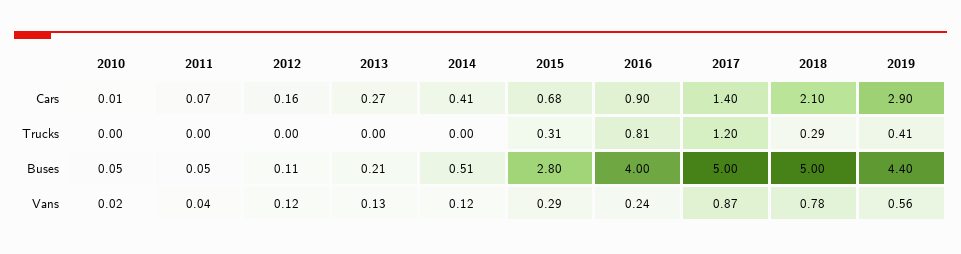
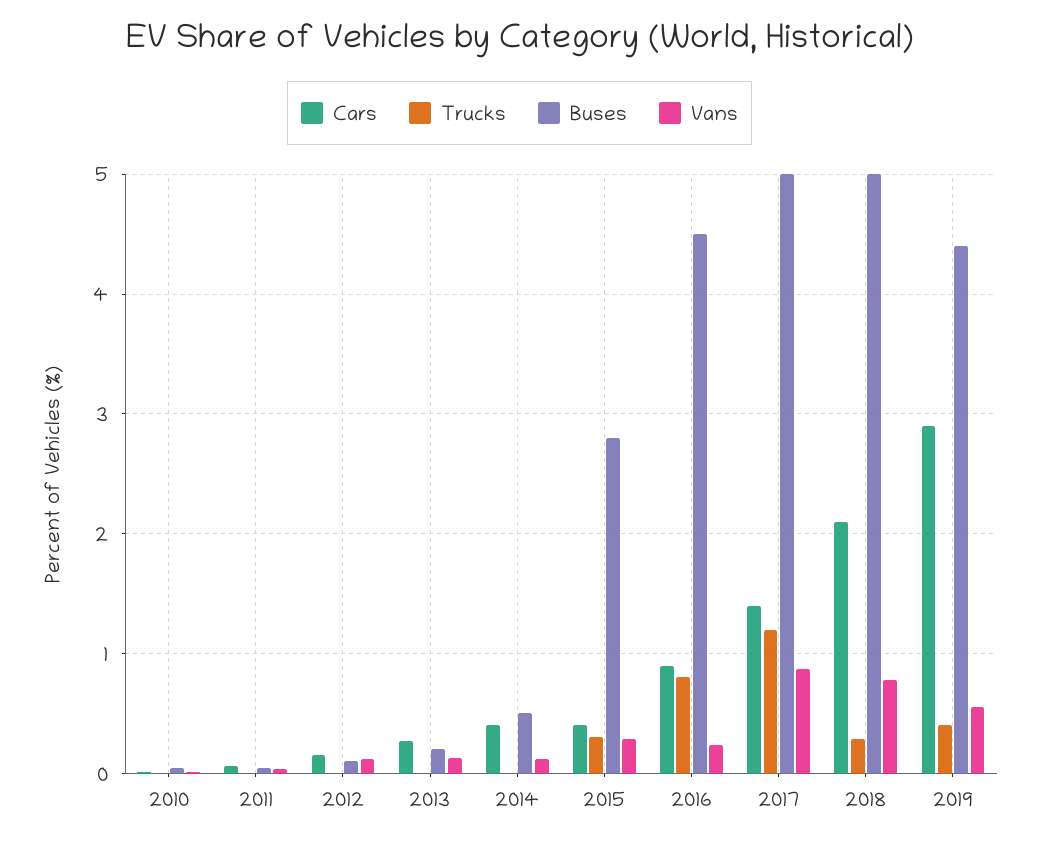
  {
    "Cars": {
      "2010": 0.01,
      "2011": 0.07,
      "2012": 0.16,
      "2013": 0.27,
      "2014": 0.41,
-     "2015": 0.68,
+     "2015": 0.4,
      "2016": 0.9,
      "2017": 1.4,
      "2018": 2.1,
      "2019": 2.9
    },
    "Trucks": {
      "2010": 0,
      "2011": 0,
      "2012": 0,
      "2013": 0,
      "2014": 0,
      "2015": 0.31,
      "2016": 0.81,
      "2017": 1.2,
      "2018": 0.29,
      "2019": 0.41
    },
    "Buses": {
      "2010": 0.05,
      "2011": 0.05,
      "2012": 0.11,
      "2013": 0.21,
      "2014": 0.51,
      "2015": 2.8,
-     "2016": 4,
+     "2016": 4.5,
      "2017": 5,
      "2018": 5,
      "2019": 4.4
    },
    "Vans": {
      "2010": 0.02,
      "2011": 0.04,
      "2012": 0.12,
      "2013": 0.13,
      "2014": 0.12,
      "2015": 0.29,
      "2016": 0.24,
      "2017": 0.87,
      "2018": 0.78,
      "2019": 0.56
    }
  }

